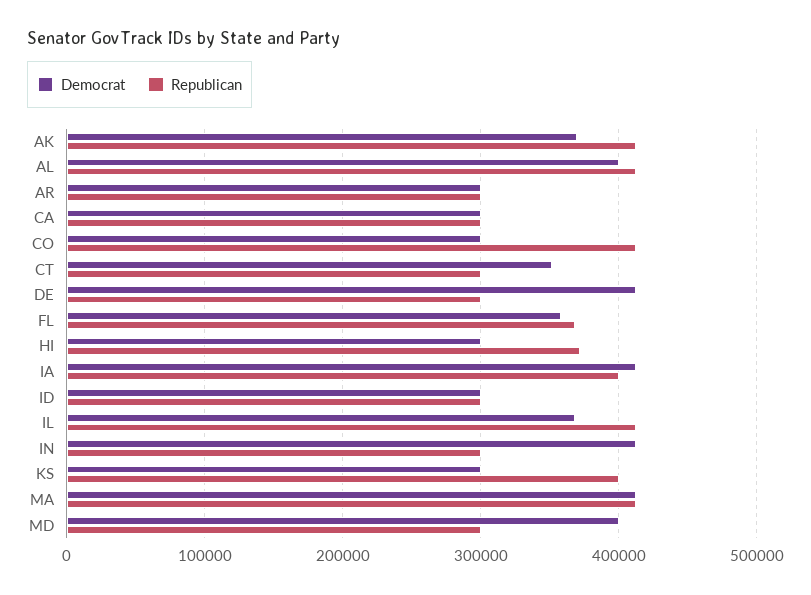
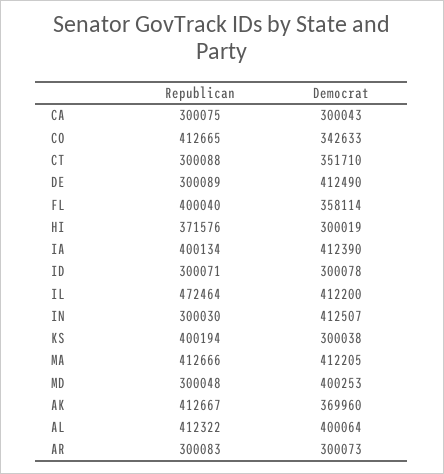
  {
    "Democrat": {
      "AK": 369960,
      "AL": 400064,
      "AR": 300073,
      "CA": 300043,
-     "CO": 300000,
+     "CO": 342633,
      "CT": 351710,
      "DE": 412490,
      "FL": 358114,
      "HI": 300019,
      "IA": 412390,
      "ID": 300078,
-     "IL": 370000,
+     "IL": 412200,
      "IN": 412507,
      "KS": 300038,
      "MA": 412205,
      "MD": 400253
    },
    "Republican": {
      "AK": 412667,
      "AL": 412322,
      "AR": 300083,
      "CA": 300075,
      "CO": 412665,
      "CT": 300088,
      "DE": 300089,
-     "FL": 370000,
+     "FL": 400040,
      "HI": 371576,
      "IA": 400134,
      "ID": 300071,
-     "IL": 410000,
+     "IL": 472464,
      "IN": 300030,
      "KS": 400194,
      "MA": 412666,
      "MD": 300048
    }
  }

